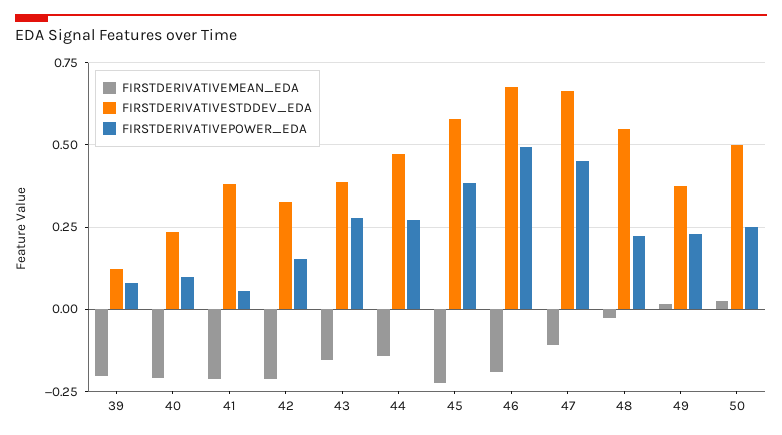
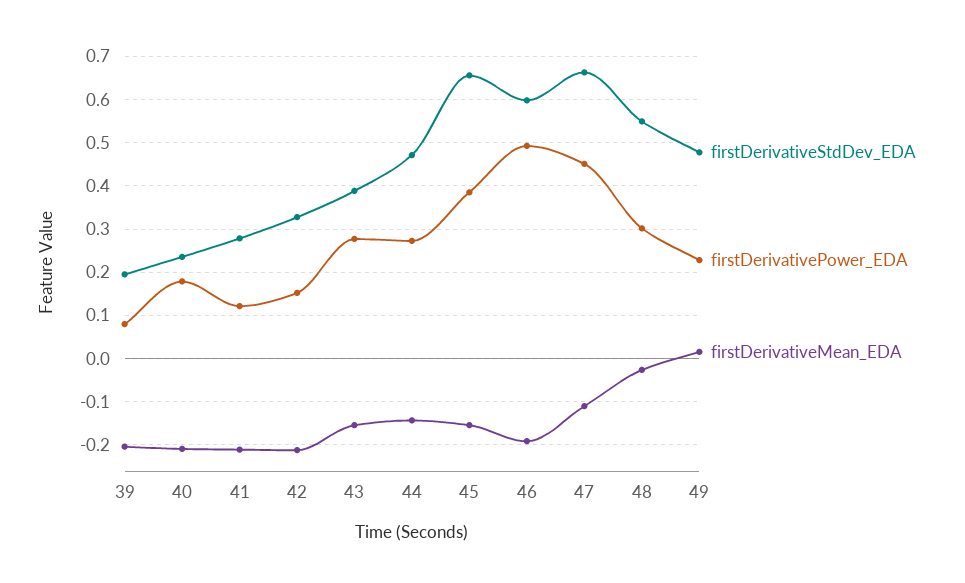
  {
    "FIRSTDERIVATIVEMEAN_EDA": {
      "39": -0.2,
      "40": -0.2,
      "41": -0.22,
      "42": -0.22,
      "43": -0.16,
      "44": -0.14,
-     "45": -0.225,
+     "45": -0.16,
      "46": -0.2,
      "47": -0.12,
      "48": -0.02,
-     "49": 0.02,
+     "49": 0.02
-     "50": 0.025
    },
    "FIRSTDERIVATIVESTDDEV_EDA": {
-     "39": 0.125,
+     "39": 0.2,
      "40": 0.24,
-     "41": 0.375,
+     "41": 0.28,
      "42": 0.32,
      "43": 0.38,
      "44": 0.48,
-     "45": 0.575,
+     "45": 0.66,
-     "46": 0.675,
+     "46": 0.6,
      "47": 0.66,
      "48": 0.54,
-     "49": 0.375,
+     "49": 0.48
-     "50": 0.5
    },
    "FIRSTDERIVATIVEPOWER_EDA": {
      "39": 0.08,
-     "40": 0.1,
+     "40": 0.18,
-     "41": 0.05,
+     "41": 0.12,
      "42": 0.16,
      "43": 0.28,
      "44": 0.28,
      "45": 0.38,
      "46": 0.5,
      "47": 0.46,
-     "48": 0.225,
+     "48": 0.3,
-     "49": 0.22,
+     "49": 0.22
-     "50": 0.25
    }
  }

